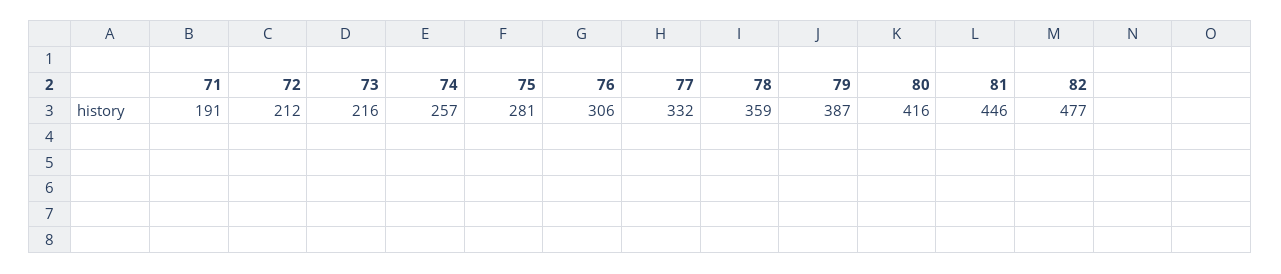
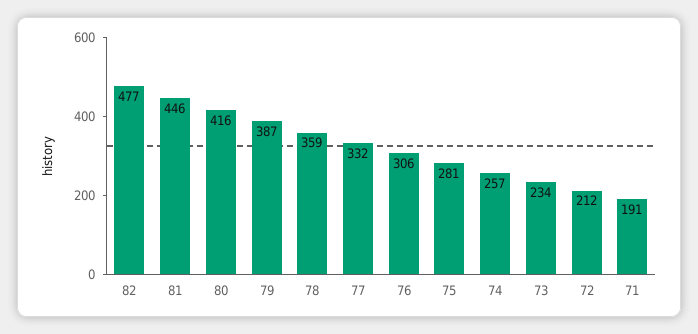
  {
    "71": 191,
    "72": 212,
-   "73": 216,
+   "73": 234,
    "74": 257,
    "75": 281,
    "76": 306,
    "77": 332,
    "78": 359,
    "79": 387,
    "80": 416,
    "81": 446,
    "82": 477
  }

